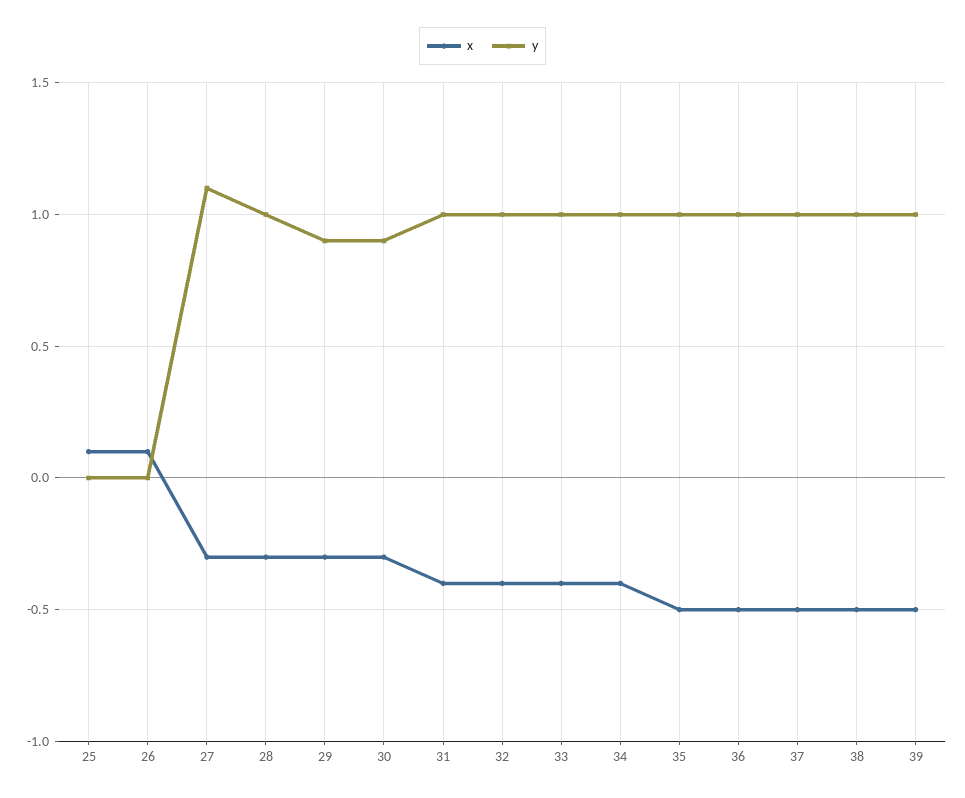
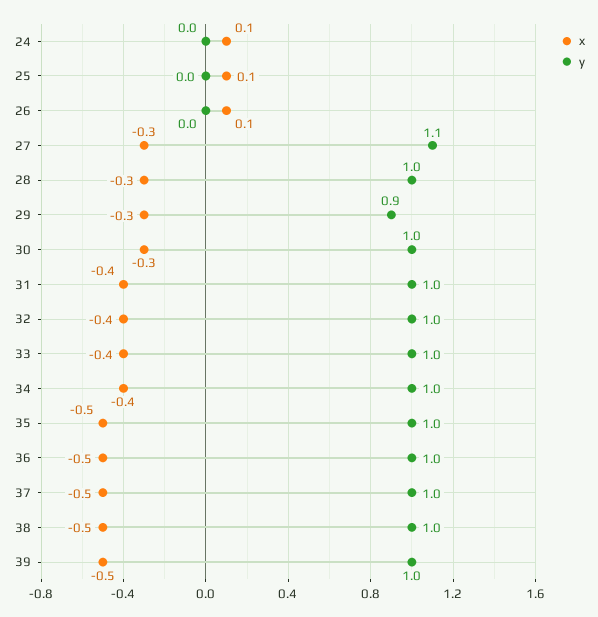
  {
    "x": {
      "25": 0.1,
      "26": 0.1,
      "27": -0.3,
      "28": -0.3,
      "29": -0.3,
      "30": -0.3,
      "31": -0.4,
      "32": -0.4,
      "33": -0.4,
      "34": -0.4,
      "35": -0.5,
      "36": -0.5,
      "37": -0.5,
      "38": -0.5,
-     "39": -0.5
+     "39": -0.5,
+     "24": 0.1
    },
    "y": {
      "25": 0,
      "26": 0,
      "27": 1.1,
      "28": 1,
      "29": 0.9,
-     "30": 0.9,
+     "30": 1,
      "31": 1,
      "32": 1,
      "33": 1,
      "34": 1,
      "35": 1,
      "36": 1,
      "37": 1,
      "38": 1,
-     "39": 1
+     "39": 1,
+     "24": 0
    }
  }

